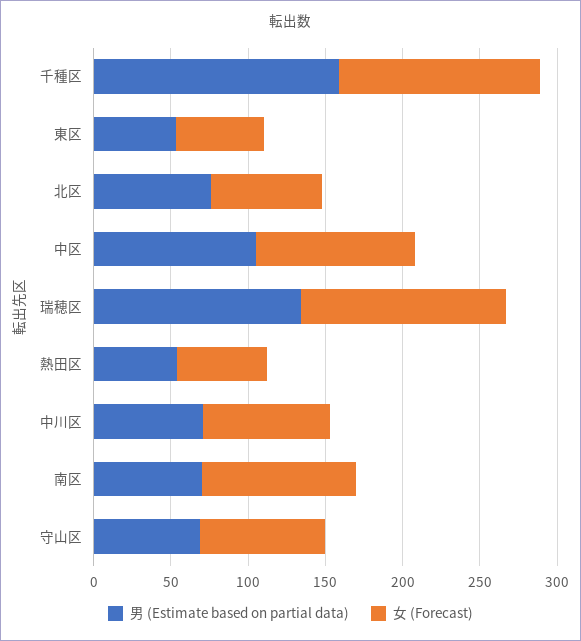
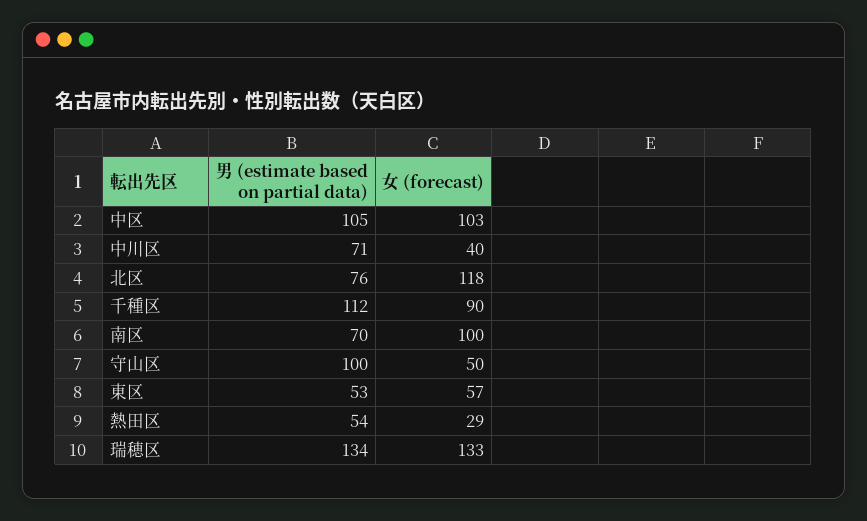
  {
    "男 (Estimate based on partial data)": {
-     "千種区": 160,
+     "千種区": 112,
      "東区": 53,
      "北区": 76,
      "中区": 105,
      "瑞穂区": 134,
      "熱田区": 54,
      "中川区": 71,
      "南区": 70,
-     "守山区": 70
+     "守山区": 100
    },
    "女 (Forecast)": {
-     "千種区": 130,
+     "千種区": 90,
      "東区": 57,
-     "北区": 70,
+     "北区": 118,
      "中区": 103,
      "瑞穂区": 133,
-     "熱田区": 60,
+     "熱田区": 29,
-     "中川区": 80,
+     "中川区": 40,
      "南区": 100,
-     "守山区": 80
+     "守山区": 50
    }
  }

